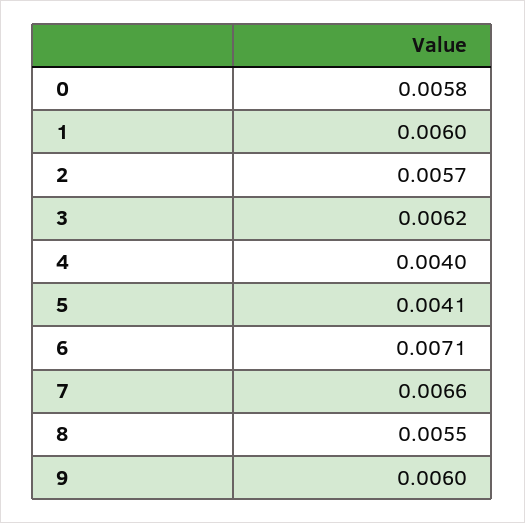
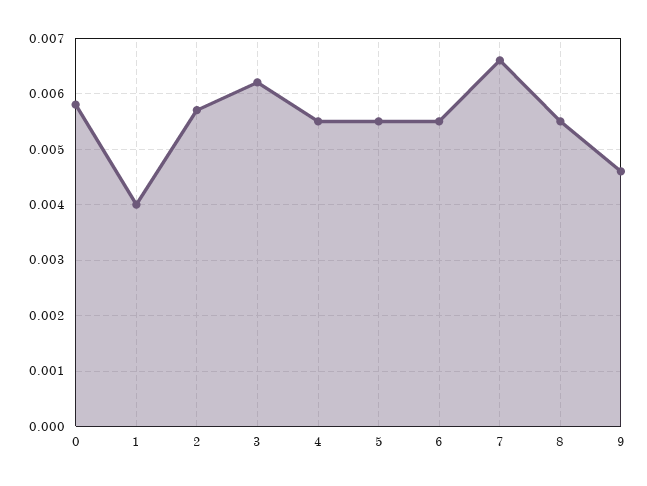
  {
    "0": 0.0058,
-   "1": 0.006,
+   "1": 0.004,
    "2": 0.0057,
    "3": 0.0062,
-   "4": 0.004,
+   "4": 0.0055,
-   "5": 0.0041,
+   "5": 0.0055,
-   "6": 0.0071,
+   "6": 0.0055,
    "7": 0.0066,
    "8": 0.0055,
-   "9": 0.006
+   "9": 0.0045
  }

